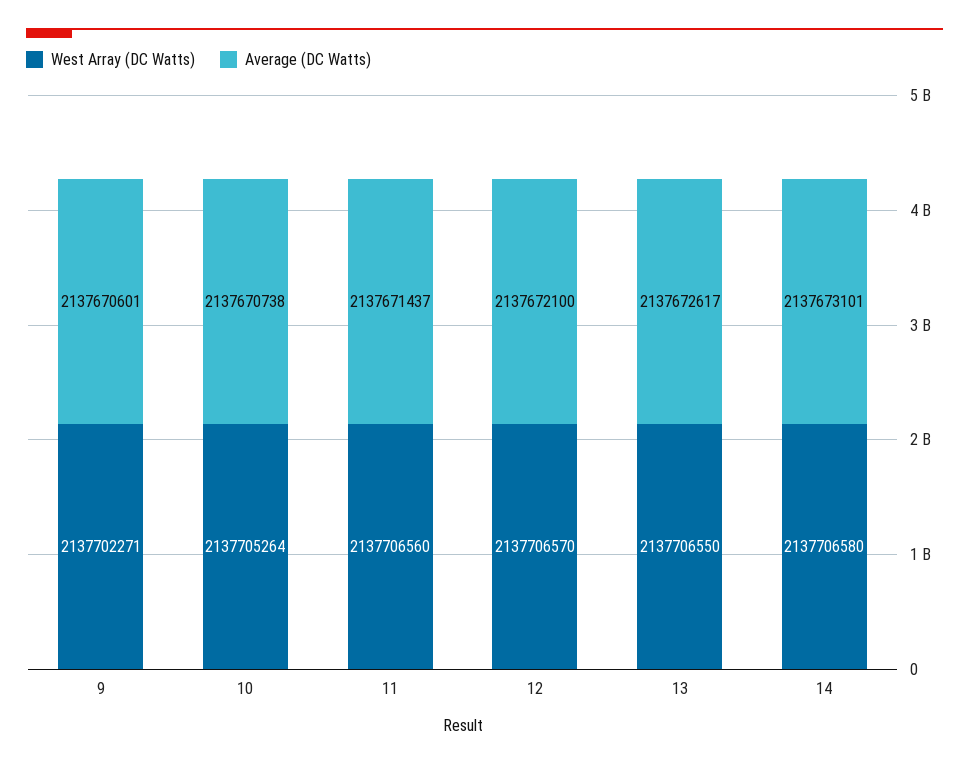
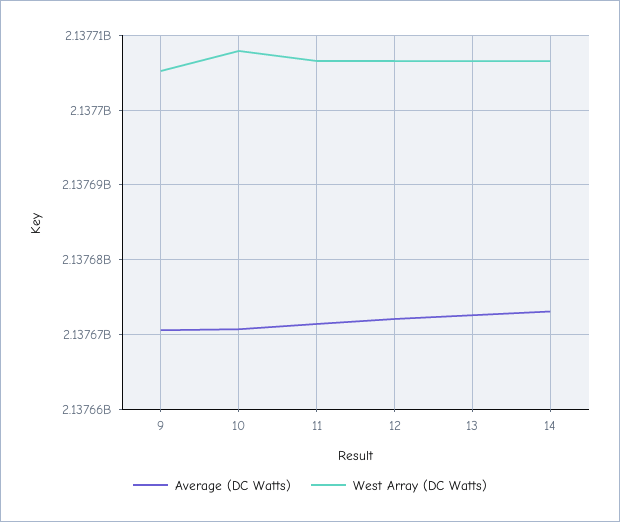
  {
    "West Array (DC Watts)": {
-     "9": 2137702271,
+     "9": 2137705000,
-     "10": 2137705264,
+     "10": 2137708000,
      "11": 2137706560,
      "12": 2137706570,
      "13": 2137706550,
      "14": 2137706580
    },
    "Average (DC Watts)": {
      "9": 2137670601,
      "10": 2137670738,
      "11": 2137671437,
      "12": 2137672100,
      "13": 2137672617,
      "14": 2137673101
    }
  }

